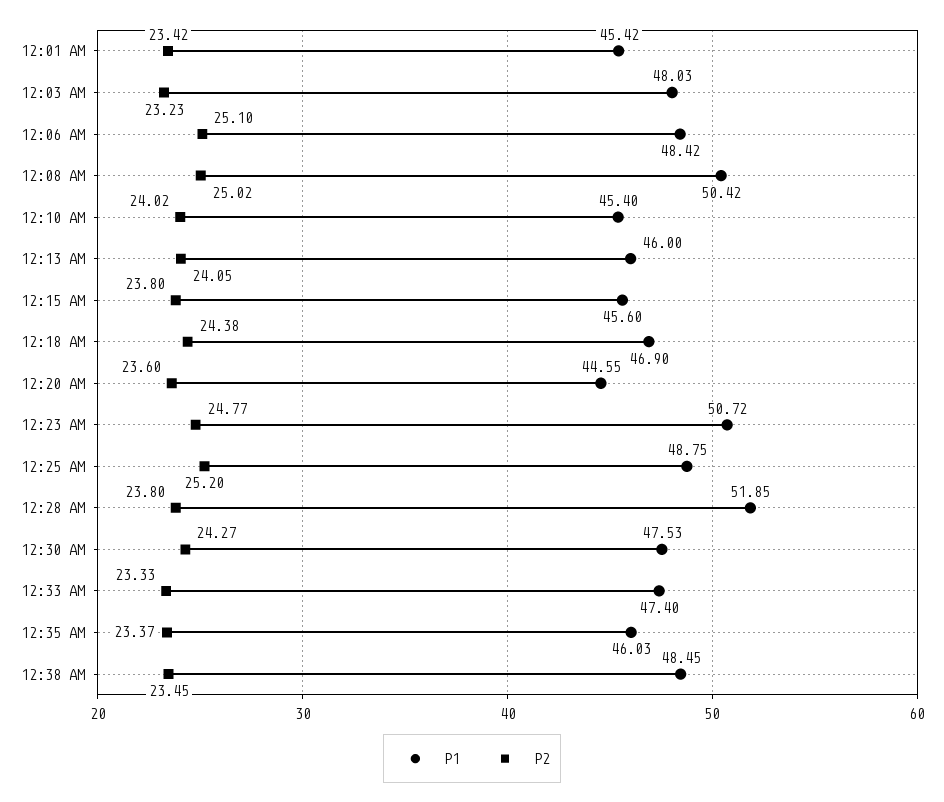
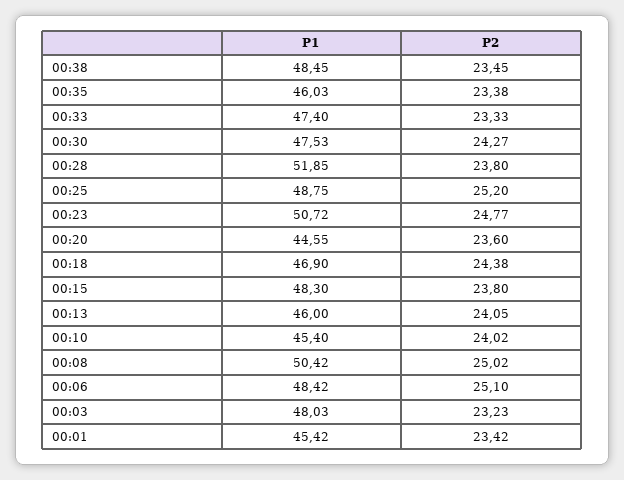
  {
    "P1": {
      "12:01 AM": 45.42,
      "12:03 AM": 48.03,
      "12:06 AM": 48.42,
      "12:08 AM": 50.42,
      "12:10 AM": 45.4,
      "12:13 AM": 46,
-     "12:15 AM": 45.6,
+     "12:15 AM": 48.3,
      "12:18 AM": 46.9,
      "12:20 AM": 44.55,
      "12:23 AM": 50.72,
      "12:25 AM": 48.75,
      "12:28 AM": 51.85,
      "12:30 AM": 47.53,
      "12:33 AM": 47.4,
      "12:35 AM": 46.03,
      "12:38 AM": 48.45
    },
    "P2": {
      "12:01 AM": 23.42,
      "12:03 AM": 23.23,
      "12:06 AM": 25.1,
      "12:08 AM": 25.02,
      "12:10 AM": 24.02,
      "12:13 AM": 24.05,
      "12:15 AM": 23.8,
      "12:18 AM": 24.38,
      "12:20 AM": 23.6,
      "12:23 AM": 24.77,
      "12:25 AM": 25.2,
      "12:28 AM": 23.8,
      "12:30 AM": 24.27,
      "12:33 AM": 23.33,
-     "12:35 AM": 23.37,
+     "12:35 AM": 23.38,
      "12:38 AM": 23.45
    }
  }

